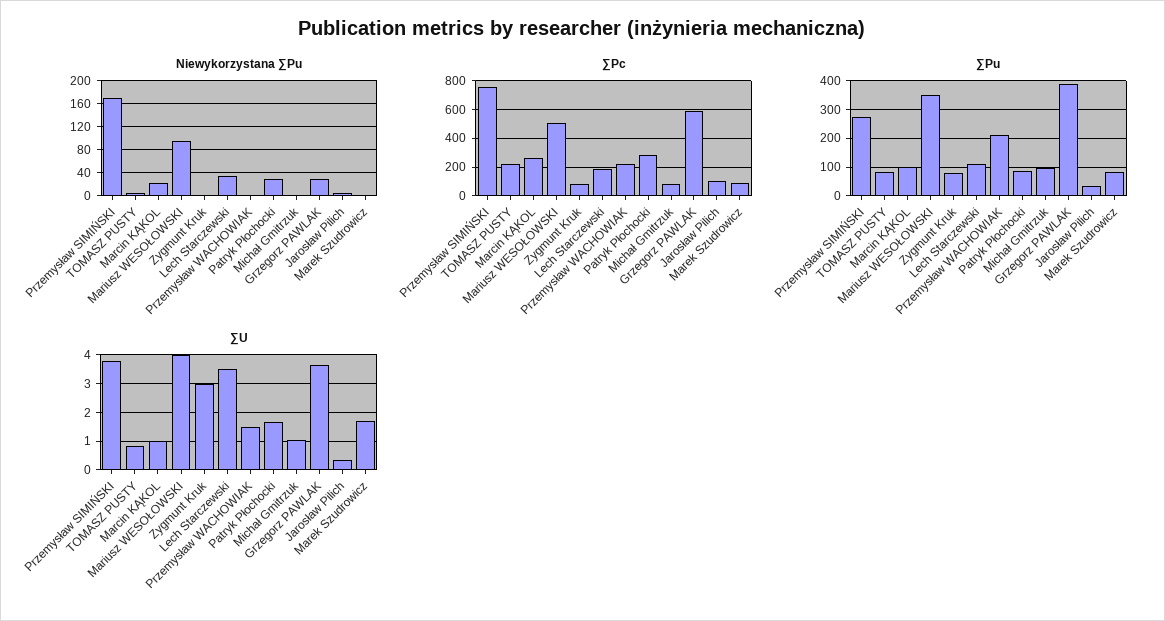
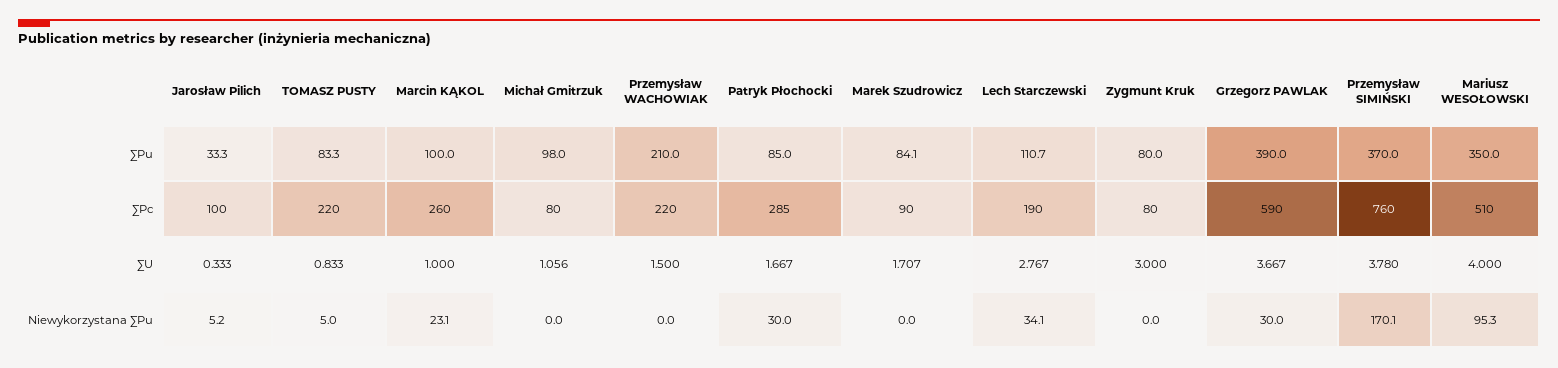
  {
    "Niewykorzystana ∑Pu": {
      "Przemysław SIMIŃSKI": 170.1,
      "TOMASZ PUSTY": 5,
      "Marcin KĄKOL": 23.1,
      "Mariusz WESOŁOWSKI": 95.3,
      "Zygmunt Kruk": 0,
      "Lech Starczewski": 34.1,
      "Przemysław WACHOWIAK": 0,
      "Patryk Płochocki": 30,
      "Michał Gmitrzuk": 0,
      "Grzegorz PAWLAK": 30,
      "Jarosław Pilich": 5.2,
      "Marek Szudrowicz": 0
    },
    "∑Pc": {
      "Przemysław SIMIŃSKI": 760,
      "TOMASZ PUSTY": 220,
      "Marcin KĄKOL": 260,
      "Mariusz WESOŁOWSKI": 510,
      "Zygmunt Kruk": 80,
      "Lech Starczewski": 190,
      "Przemysław WACHOWIAK": 220,
      "Patryk Płochocki": 285,
      "Michał Gmitrzuk": 80,
      "Grzegorz PAWLAK": 590,
      "Jarosław Pilich": 100,
      "Marek Szudrowicz": 90
    },
    "∑Pu": {
-     "Przemysław SIMIŃSKI": 275,
+     "Przemysław SIMIŃSKI": 370,
      "TOMASZ PUSTY": 83.3,
      "Marcin KĄKOL": 100,
      "Mariusz WESOŁOWSKI": 350,
      "Zygmunt Kruk": 80,
      "Lech Starczewski": 110.7,
      "Przemysław WACHOWIAK": 210,
      "Patryk Płochocki": 85,
      "Michał Gmitrzuk": 98,
      "Grzegorz PAWLAK": 390,
      "Jarosław Pilich": 33.3,
      "Marek Szudrowicz": 84.1
    },
    "∑U": {
      "Przemysław SIMIŃSKI": 3.78,
      "TOMASZ PUSTY": 0.833,
      "Marcin KĄKOL": 1,
      "Mariusz WESOŁOWSKI": 4,
      "Zygmunt Kruk": 3,
-     "Lech Starczewski": 3.5,
+     "Lech Starczewski": 2.767,
      "Przemysław WACHOWIAK": 1.5,
      "Patryk Płochocki": 1.667,
      "Michał Gmitrzuk": 1.056,
      "Grzegorz PAWLAK": 3.667,
      "Jarosław Pilich": 0.333,
      "Marek Szudrowicz": 1.707
    }
  }

